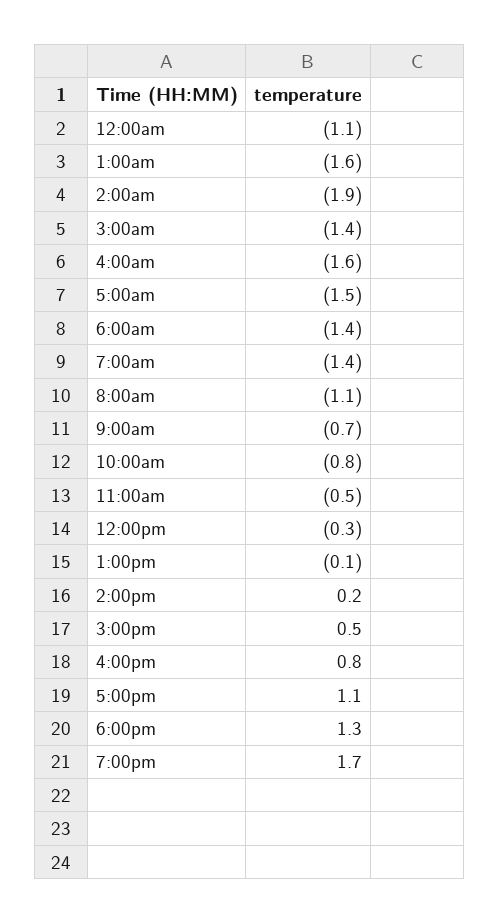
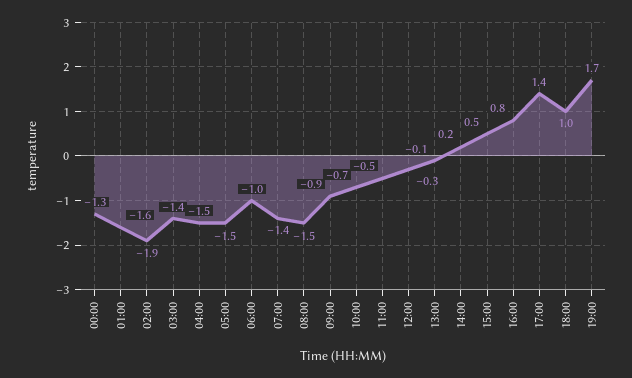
  {
-   "12:00am": -1.1,
+   "12:00am": -1.3,
    "1:00am": -1.6,
    "2:00am": -1.9,
    "3:00am": -1.4,
-   "4:00am": -1.6,
+   "4:00am": -1.5,
    "5:00am": -1.5,
-   "6:00am": -1.4,
+   "6:00am": -1,
    "7:00am": -1.4,
-   "8:00am": -1.1,
+   "8:00am": -1.5,
-   "9:00am": -0.7,
+   "9:00am": -0.9,
-   "10:00am": -0.8,
+   "10:00am": -0.7,
    "11:00am": -0.5,
    "12:00pm": -0.3,
    "1:00pm": -0.1,
    "2:00pm": 0.2,
    "3:00pm": 0.5,
    "4:00pm": 0.8,
-   "5:00pm": 1.1,
+   "5:00pm": 1.4,
-   "6:00pm": 1.3,
+   "6:00pm": 1,
    "7:00pm": 1.7
  }

